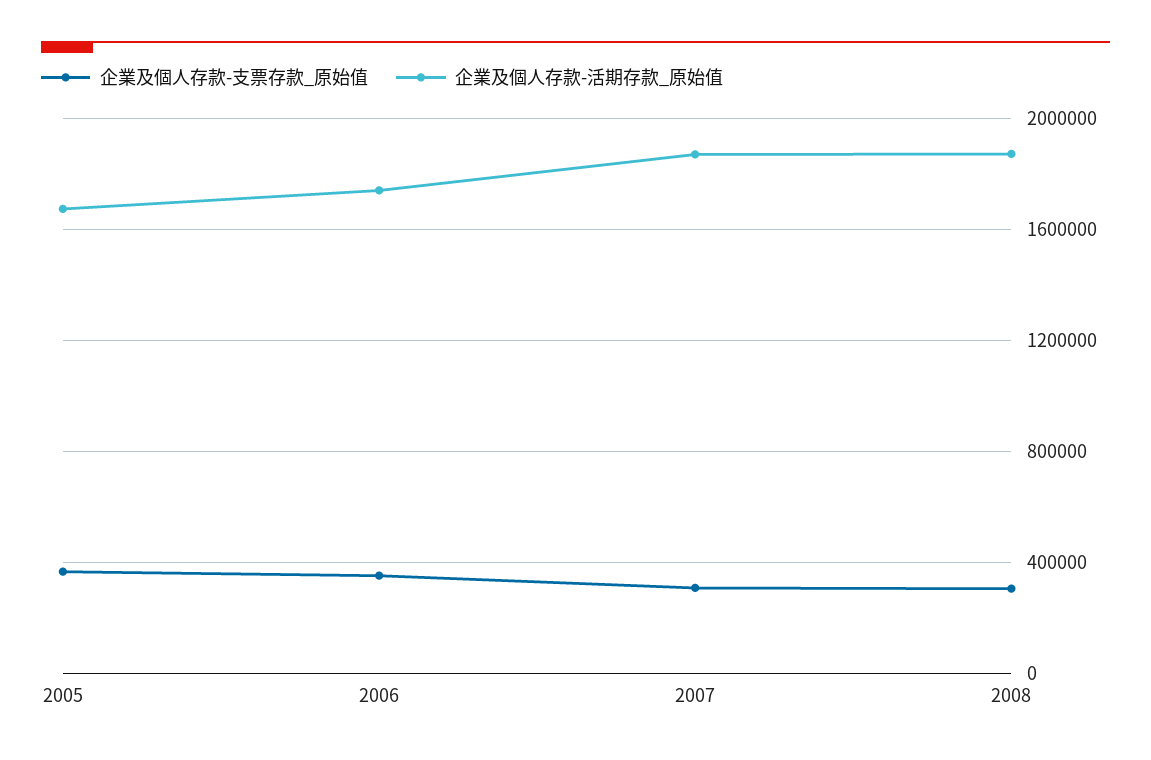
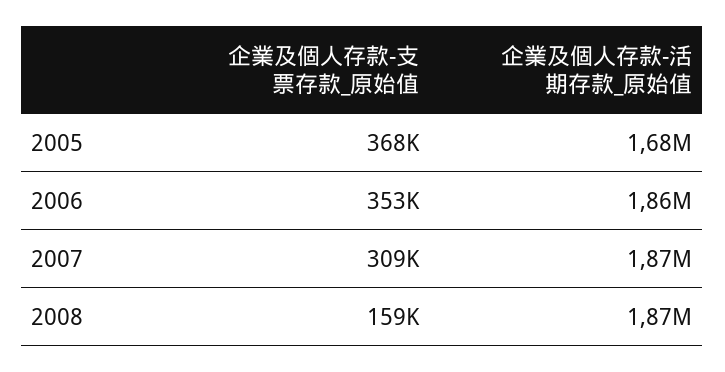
  {
    "企業及個人存款-支票存款_原始值": {
      "2005": 368000,
      "2006": 353000,
      "2007": 309000,
-     "2008": 300000
+     "2008": 159000
    },
    "企業及個人存款-活期存款_原始值": {
      "2005": 1680000,
-     "2006": 1750000,
+     "2006": 1860000,
      "2007": 1870000,
      "2008": 1870000
    }
  }

